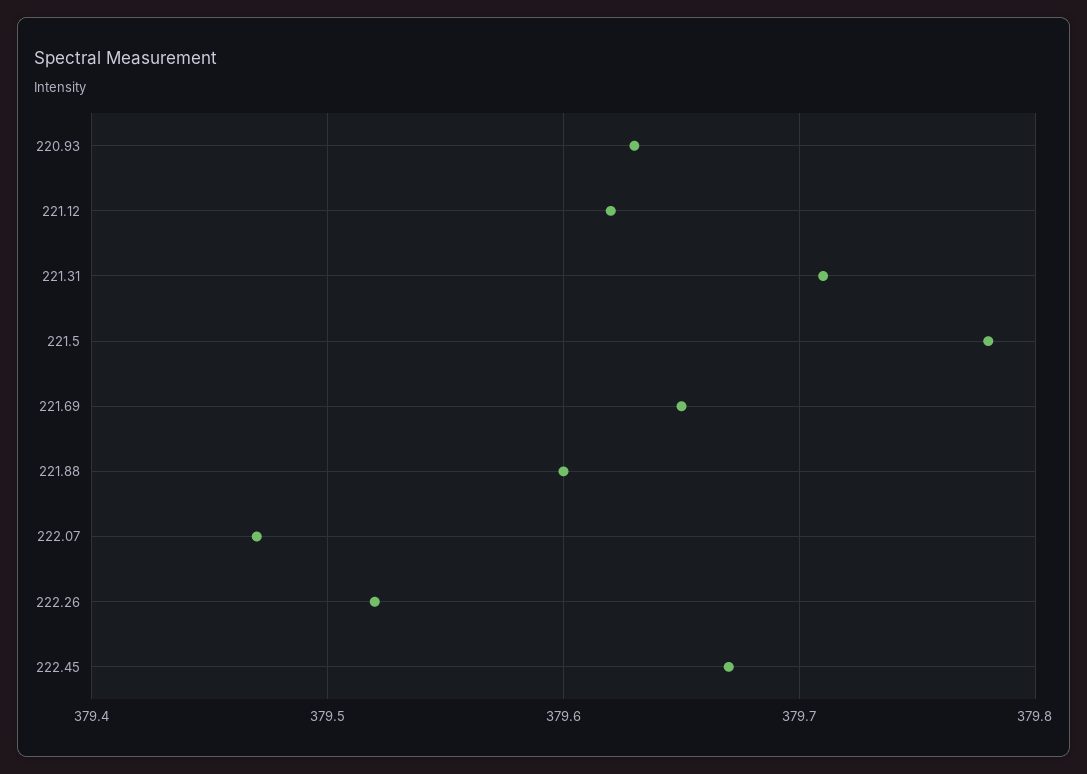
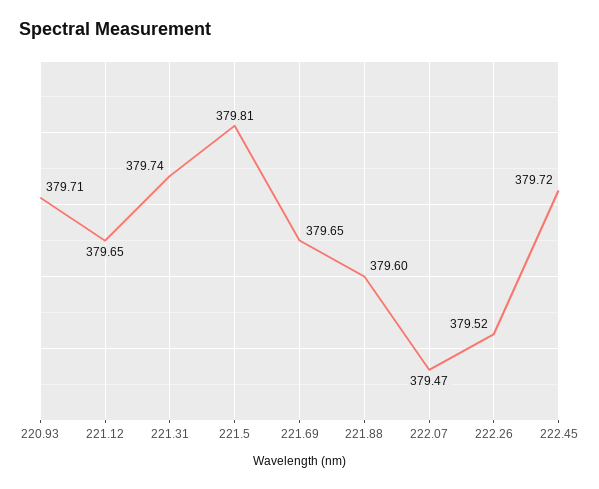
  {
-   "220.93": 379.63,
+   "220.93": 379.71,
-   "221.12": 379.62,
+   "221.12": 379.65,
-   "221.31": 379.71,
+   "221.31": 379.74,
-   "221.5": 379.78,
+   "221.5": 379.81,
    "221.69": 379.65,
    "221.88": 379.6,
    "222.07": 379.47,
    "222.26": 379.52,
-   "222.45": 379.67
+   "222.45": 379.72
  }

